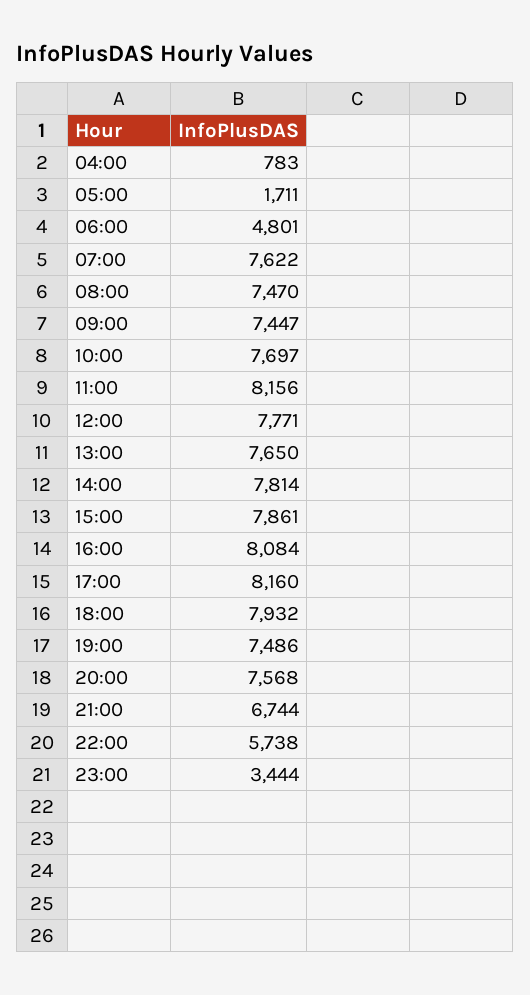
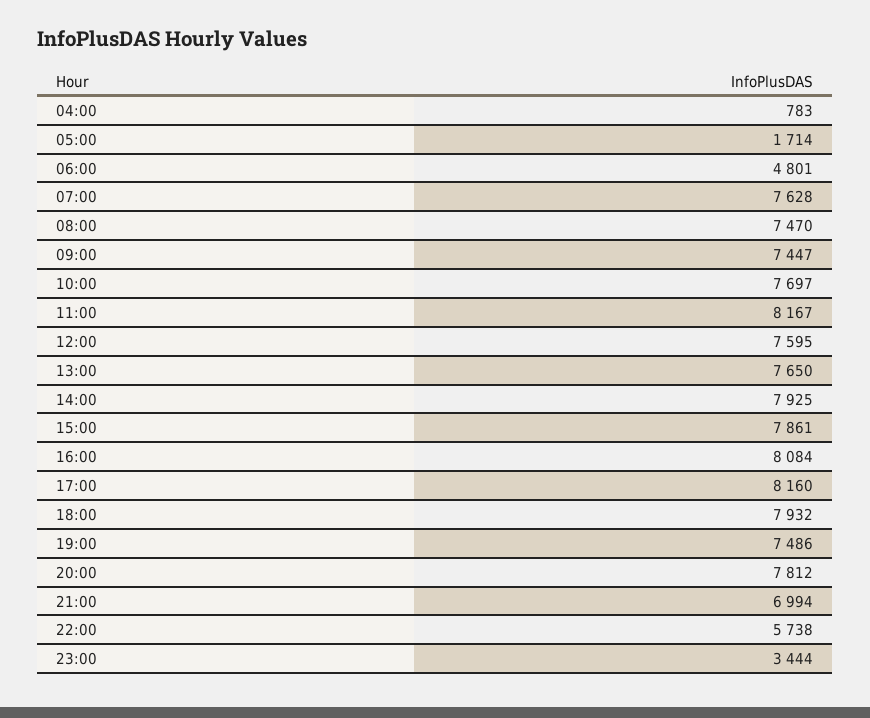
  {
    "04:00": 783,
-   "05:00": 1711,
+   "05:00": 1714,
    "06:00": 4801,
-   "07:00": 7622,
+   "07:00": 7628,
    "08:00": 7470,
    "09:00": 7447,
    "10:00": 7697,
-   "11:00": 8156,
+   "11:00": 8167,
-   "12:00": 7771,
+   "12:00": 7595,
    "13:00": 7650,
-   "14:00": 7814,
+   "14:00": 7925,
    "15:00": 7861,
    "16:00": 8084,
    "17:00": 8160,
    "18:00": 7932,
    "19:00": 7486,
-   "20:00": 7568,
+   "20:00": 7812,
-   "21:00": 6744,
+   "21:00": 6994,
    "22:00": 5738,
    "23:00": 3444
  }

